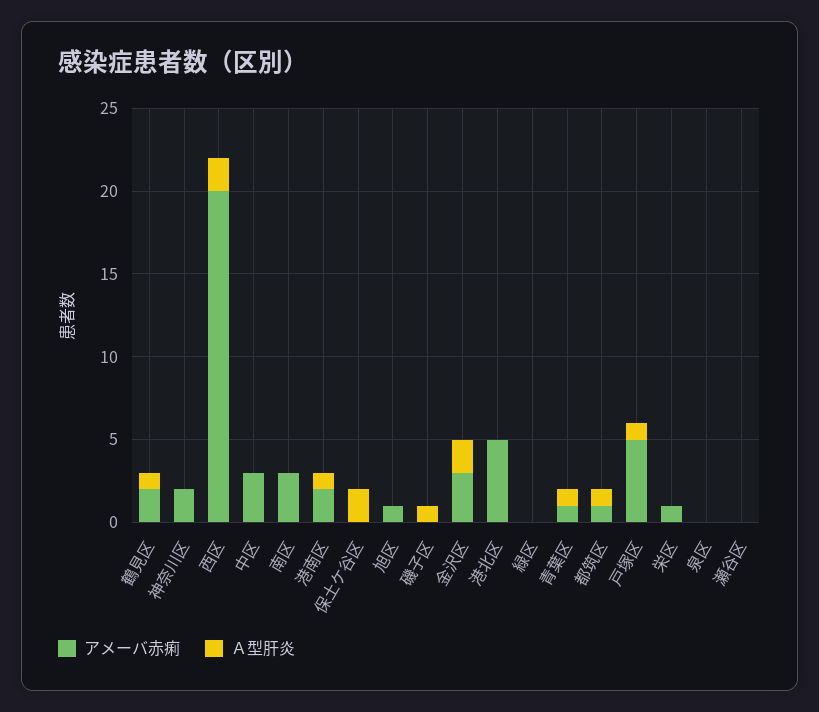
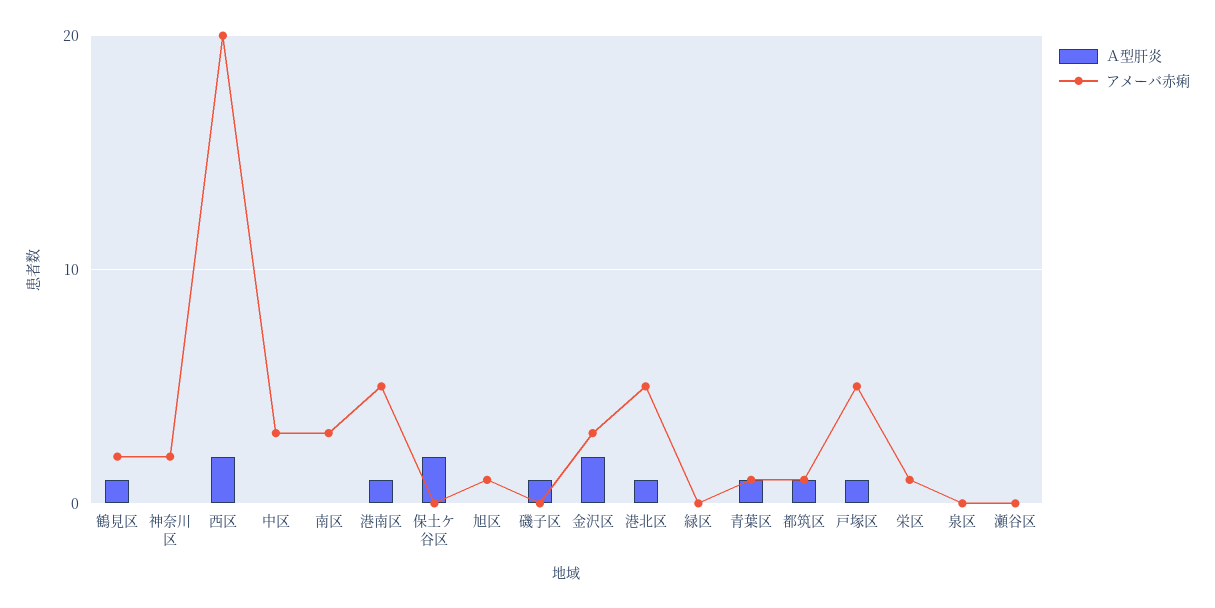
  {
    "アメーバ赤痢": {
      "鶴見区": 2,
      "神奈川区": 2,
      "西区": 20,
      "中区": 3,
      "南区": 3,
-     "港南区": 2,
+     "港南区": 5,
      "保土ケ谷区": 0,
      "旭区": 1,
      "磯子区": 0,
      "金沢区": 3,
      "港北区": 5,
      "緑区": 0,
      "青葉区": 1,
      "都筑区": 1,
      "戸塚区": 5,
      "栄区": 1,
      "泉区": 0,
      "瀬谷区": 0
    },
    "Ａ型肝炎": {
      "鶴見区": 1,
      "神奈川区": 0,
      "西区": 2,
      "中区": 0,
      "南区": 0,
      "港南区": 1,
      "保土ケ谷区": 2,
      "旭区": 0,
      "磯子区": 1,
      "金沢区": 2,
-     "港北区": 0,
+     "港北区": 1,
      "緑区": 0,
      "青葉区": 1,
      "都筑区": 1,
      "戸塚区": 1,
      "栄区": 0,
      "泉区": 0,
      "瀬谷区": 0
    }
  }

